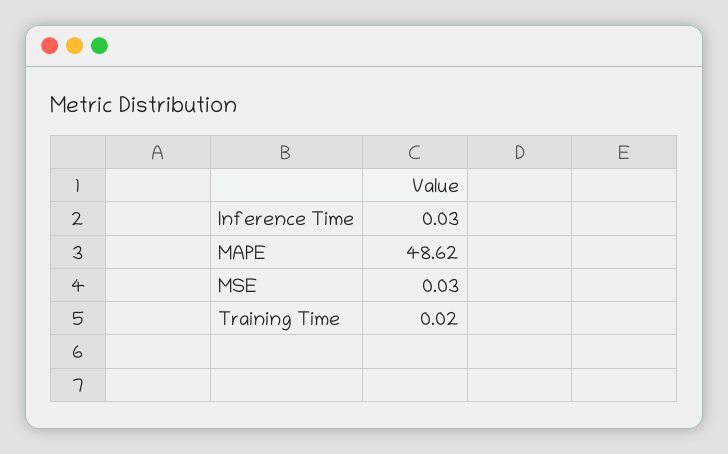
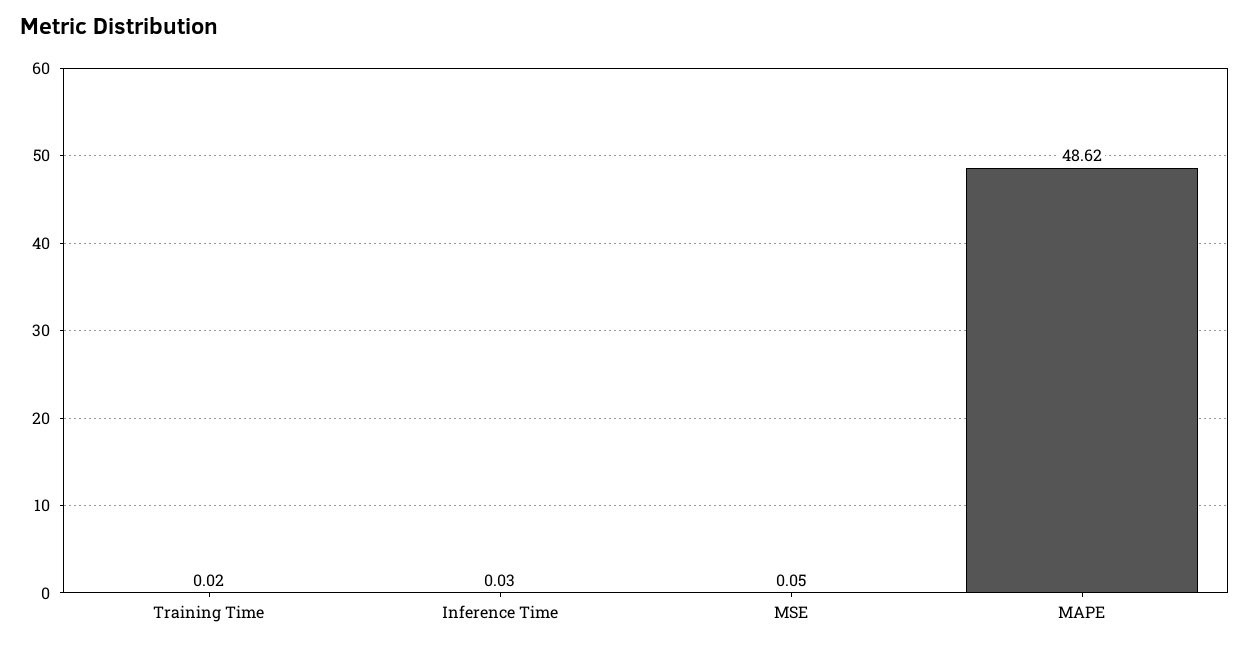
  {
    "Inference Time": 0.03,
    "MAPE": 48.62,
-   "MSE": 0.03,
+   "MSE": 0.05,
    "Training Time": 0.02
  }

